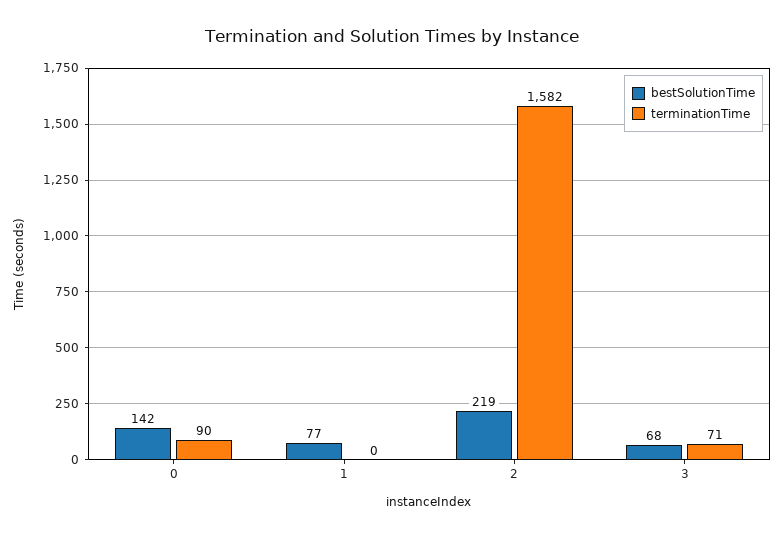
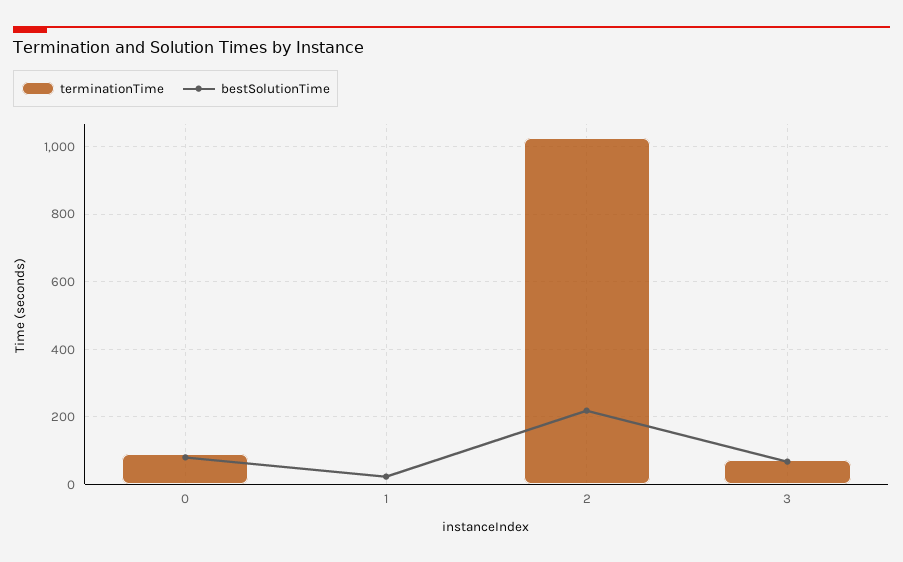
  {
    "bestSolutionTime": {
-     "0": 142,
+     "0": 80,
-     "1": 77,
+     "1": 20,
      "2": 219,
      "3": 68
    },
    "terminationTime": {
      "0": 90,
      "1": 0,
-     "2": 1582,
+     "2": 1020,
      "3": 71
    }
  }

